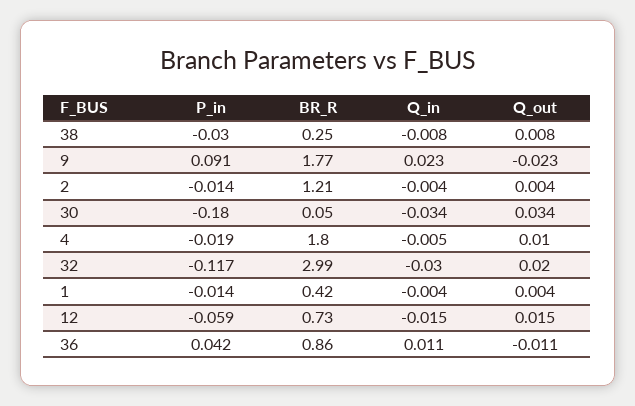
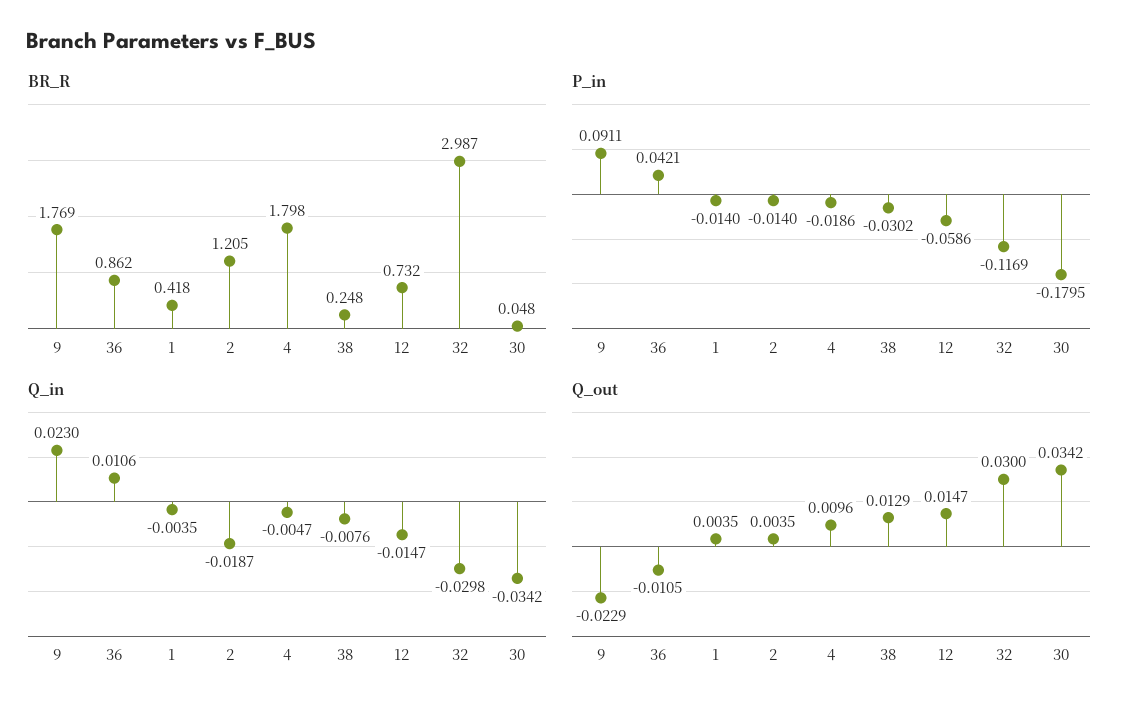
  {
    "P_in": {
      "38": -0.0302,
      "9": 0.0911,
      "2": -0.014,
      "30": -0.1795,
      "4": -0.0186,
      "32": -0.1169,
      "1": -0.014,
      "12": -0.0586,
      "36": 0.0421
    },
    "BR_R": {
      "38": 0.248,
      "9": 1.769,
      "2": 1.205,
      "30": 0.048,
      "4": 1.798,
      "32": 2.987,
      "1": 0.418,
      "12": 0.732,
      "36": 0.862
    },
    "Q_in": {
      "38": -0.0076,
      "9": 0.023,
-     "2": -0.004,
+     "2": -0.0187,
      "30": -0.0342,
      "4": -0.0047,
      "32": -0.0298,
      "1": -0.0035,
      "12": -0.0147,
      "36": 0.0106
    },
    "Q_out": {
-     "38": 0.008,
+     "38": 0.0129,
      "9": -0.0229,
      "2": 0.0035,
      "30": 0.0342,
      "4": 0.0096,
-     "32": 0.02,
+     "32": 0.03,
      "1": 0.0035,
      "12": 0.0147,
      "36": -0.0105
    }
  }

